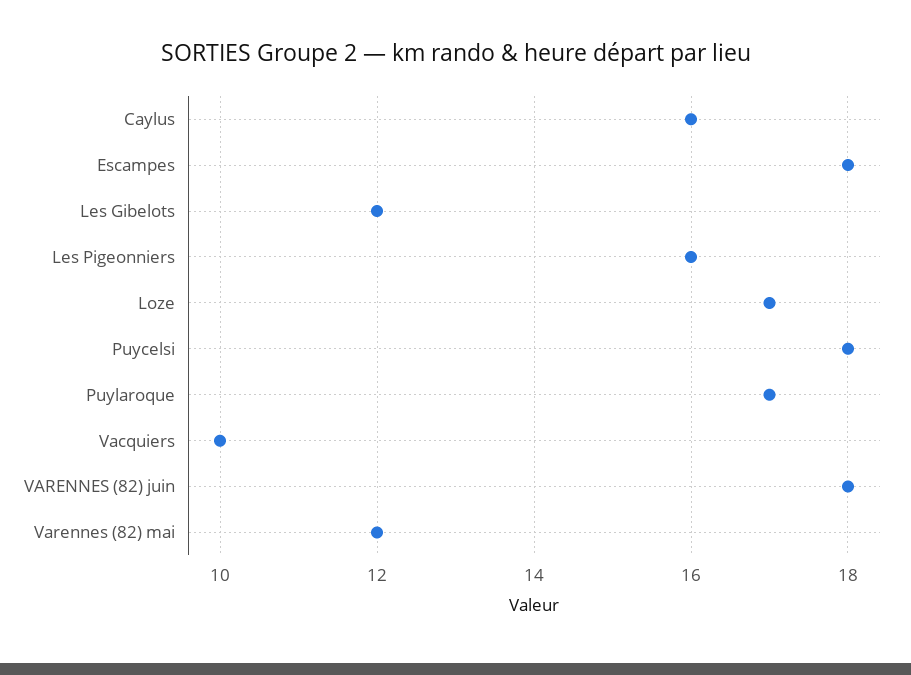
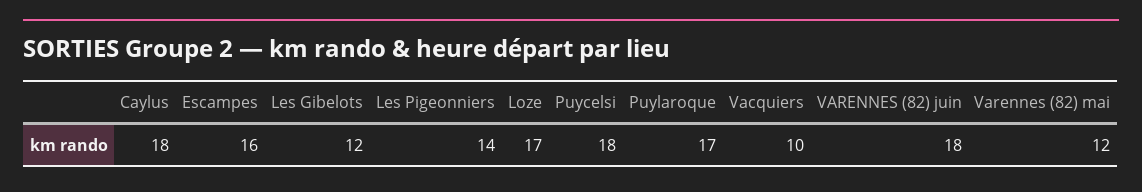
  {
-   "Caylus": 16,
+   "Caylus": 18,
-   "Escampes": 18,
+   "Escampes": 16,
    "Les Gibelots": 12,
-   "Les Pigeonniers": 16,
+   "Les Pigeonniers": 14,
    "Loze": 17,
    "Puycelsi": 18,
    "Puylaroque": 17,
    "Vacquiers": 10,
    "VARENNES (82) juin": 18,
    "Varennes (82) mai": 12
  }

